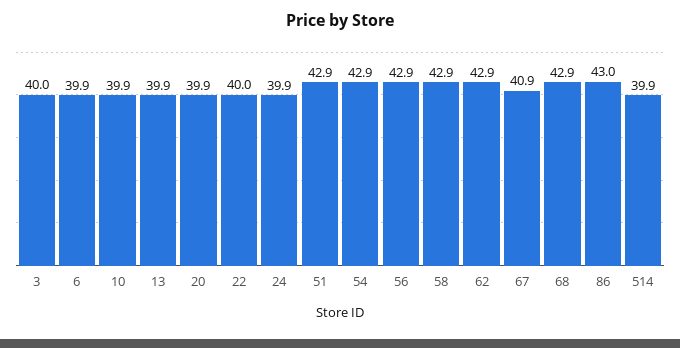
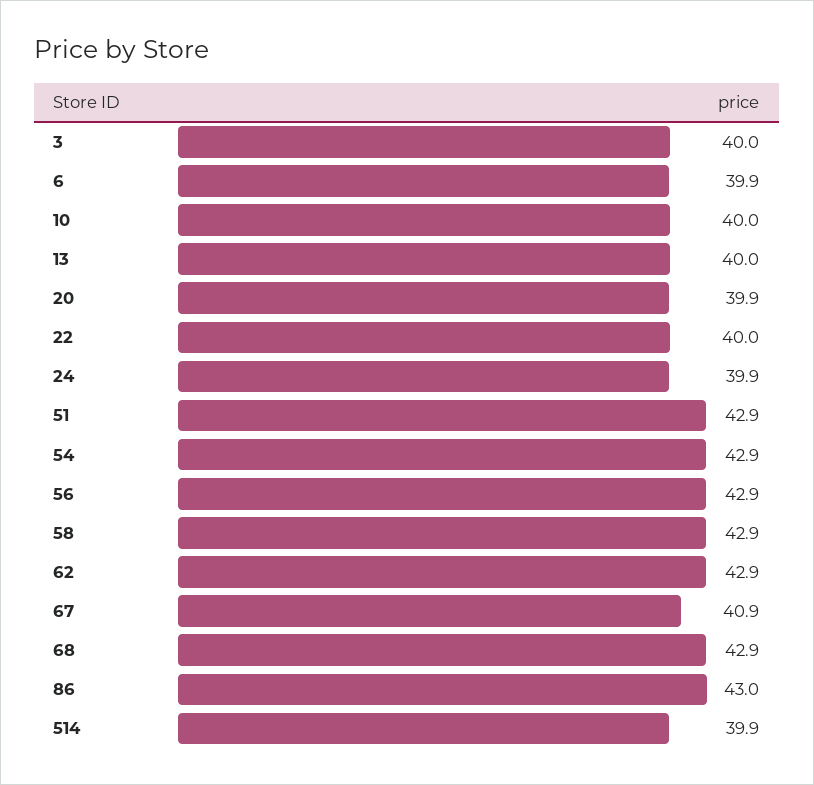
  {
    "3": 40,
    "6": 39.9,
-   "10": 39.9,
+   "10": 40,
-   "13": 39.9,
+   "13": 40,
    "20": 39.9,
    "22": 40,
    "24": 39.9,
    "51": 42.9,
    "54": 42.9,
    "56": 42.9,
    "58": 42.9,
    "62": 42.9,
    "67": 40.9,
    "68": 42.9,
    "86": 43,
    "514": 39.9
  }

